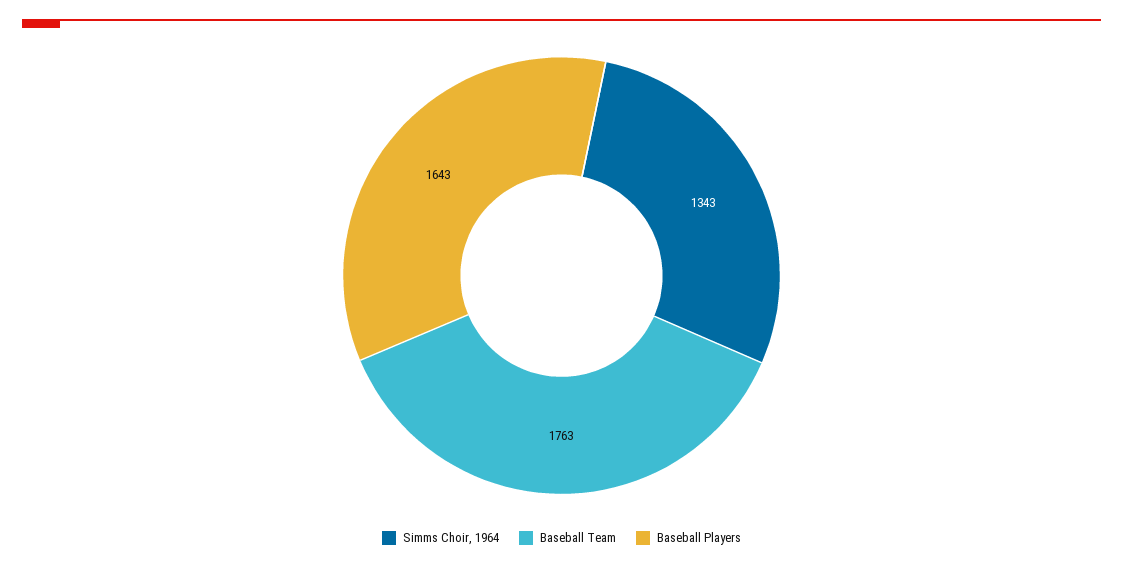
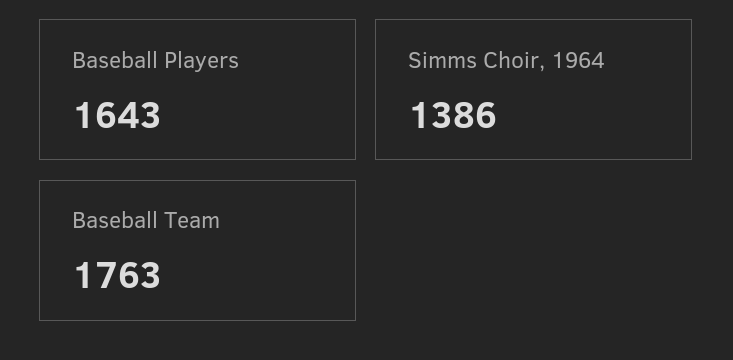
  {
-   "Simms Choir, 1964": 1343,
+   "Simms Choir, 1964": 1386,
    "Baseball Team": 1763,
    "Baseball Players": 1643
  }

